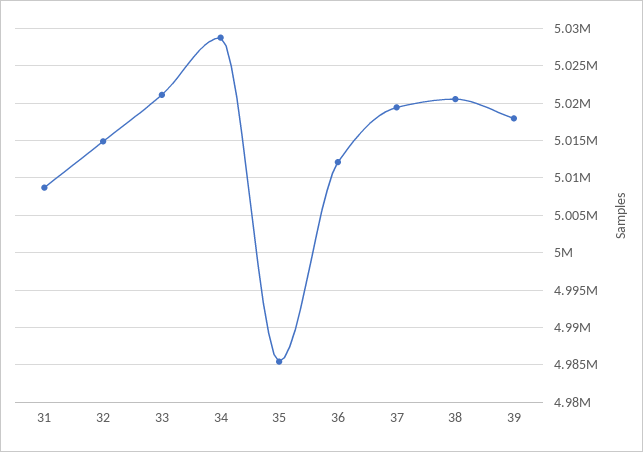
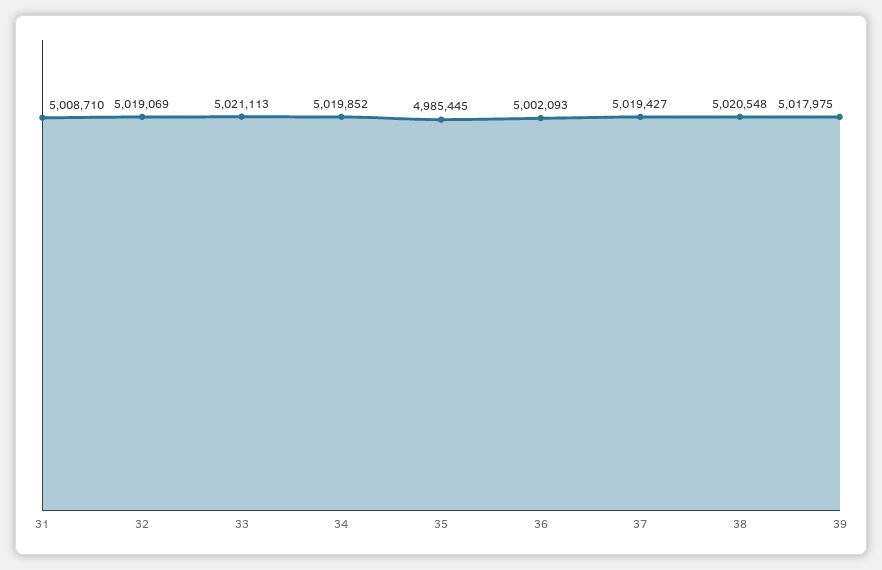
  {
    "31": 5008710,
-   "32": 5015000,
+   "32": 5019069,
    "33": 5021113,
-   "34": 5029000,
+   "34": 5019852,
    "35": 4985445,
-   "36": 5012000,
+   "36": 5002093,
    "37": 5019427,
    "38": 5020548,
    "39": 5017975
  }

